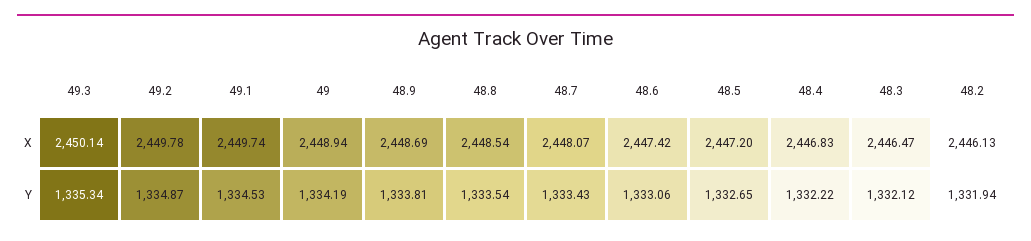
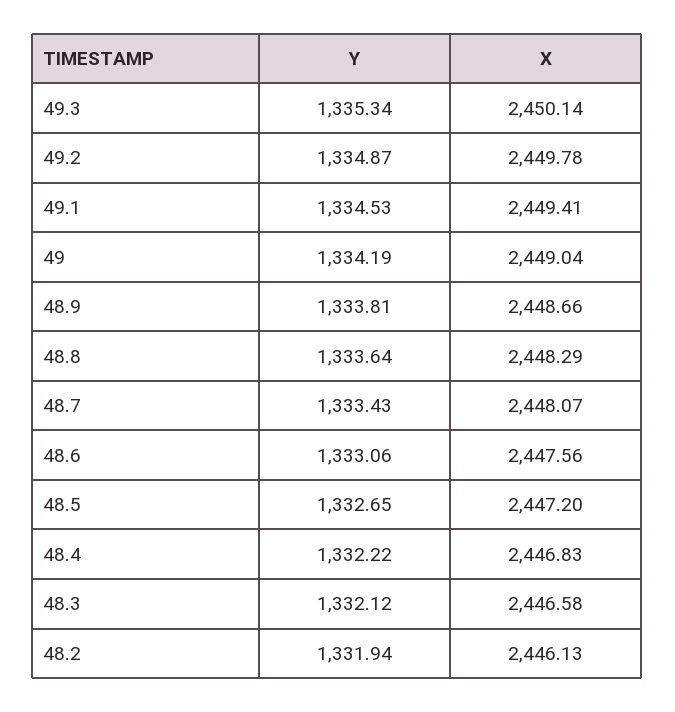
  {
    "49.3": {
      "X": 2450.14,
      "Y": 1335.34
    },
    "49.2": {
      "X": 2449.78,
      "Y": 1334.87
    },
    "49.1": {
-     "X": 2449.74,
+     "X": 2449.41,
      "Y": 1334.53
    },
    "49": {
-     "X": 2448.94,
+     "X": 2449.04,
      "Y": 1334.19
    },
    "48.9": {
-     "X": 2448.69,
+     "X": 2448.66,
      "Y": 1333.81
    },
    "48.8": {
-     "X": 2448.54,
+     "X": 2448.29,
-     "Y": 1333.54
+     "Y": 1333.64
    },
    "48.7": {
      "X": 2448.07,
      "Y": 1333.43
    },
    "48.6": {
-     "X": 2447.42,
+     "X": 2447.56,
      "Y": 1333.06
    },
    "48.5": {
      "X": 2447.2,
      "Y": 1332.65
    },
    "48.4": {
      "X": 2446.83,
      "Y": 1332.22
    },
    "48.3": {
-     "X": 2446.47,
+     "X": 2446.58,
      "Y": 1332.12
    },
    "48.2": {
      "X": 2446.13,
      "Y": 1331.94
    }
  }

